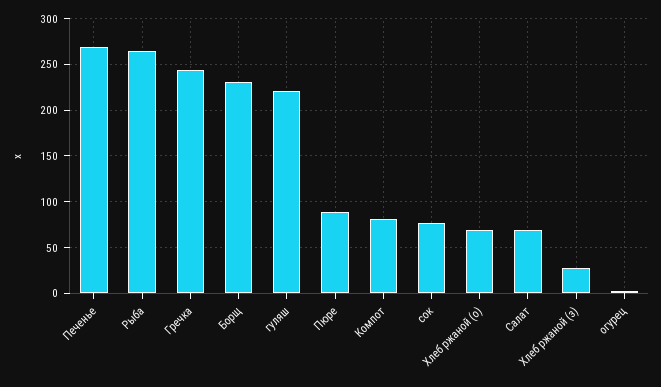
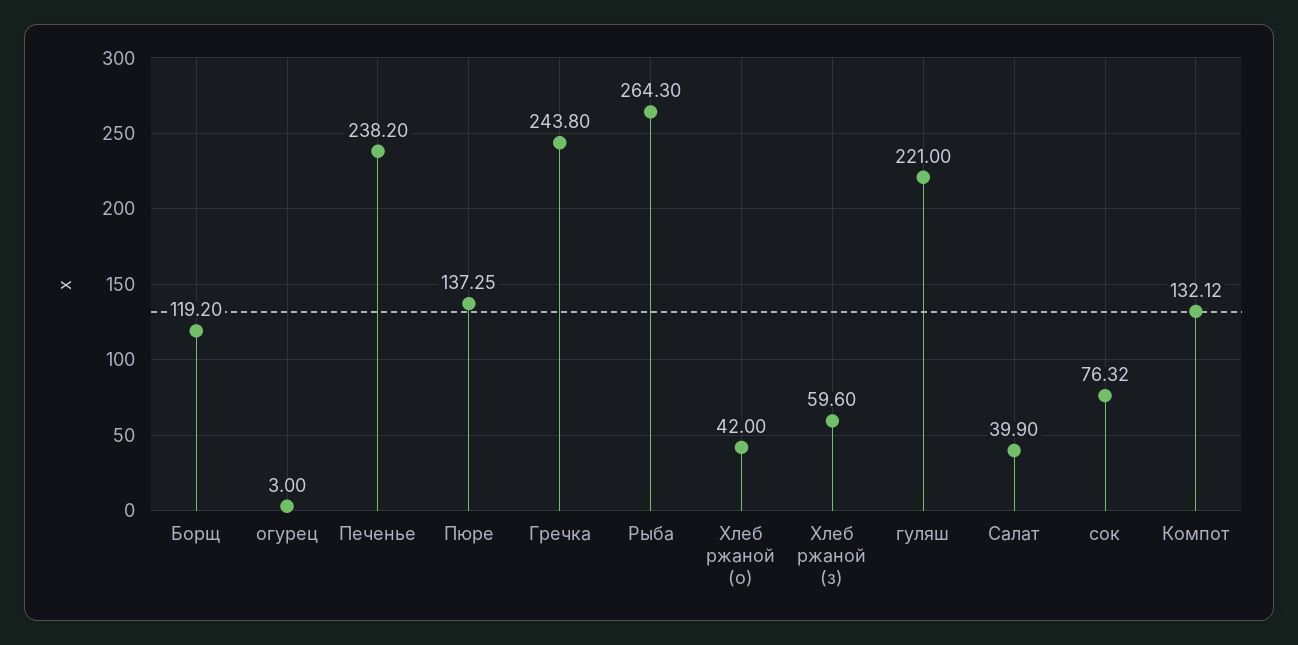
  {
-   "Печенье": 270,
+   "Печенье": 238.2,
    "Рыба": 264.3,
    "Гречка": 243.8,
-   "Борщ": 230,
+   "Борщ": 119.2,
    "гуляш": 221,
-   "Пюре": 90,
+   "Пюре": 137.25,
-   "Компот": 80,
+   "Компот": 132.12,
    "сок": 76.32,
-   "Хлеб ржаной (о)": 70,
+   "Хлеб ржаной (о)": 42,
-   "Салат": 70,
+   "Салат": 39.9,
-   "Хлеб ржаной (з)": 30,
+   "Хлеб ржаной (з)": 59.6,
    "огурец": 3
  }

